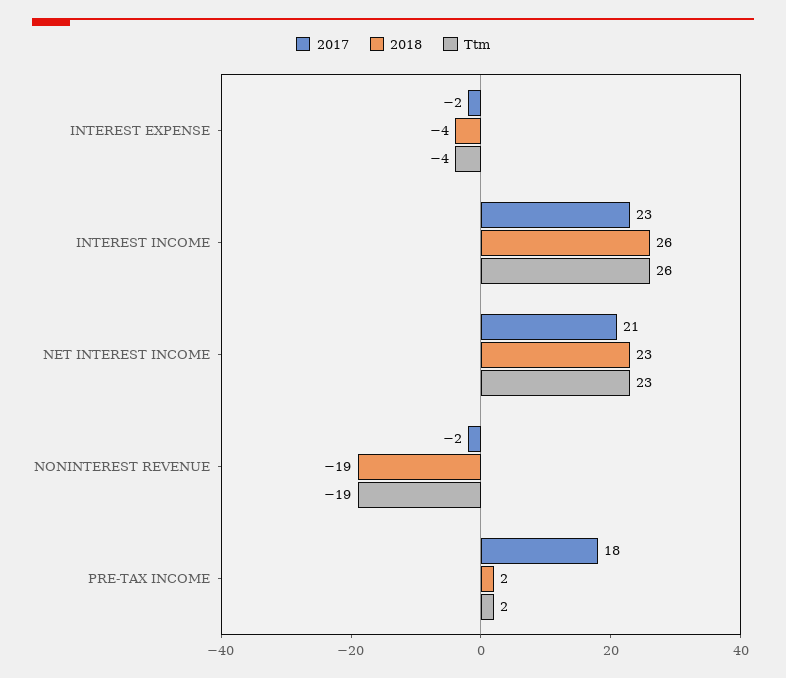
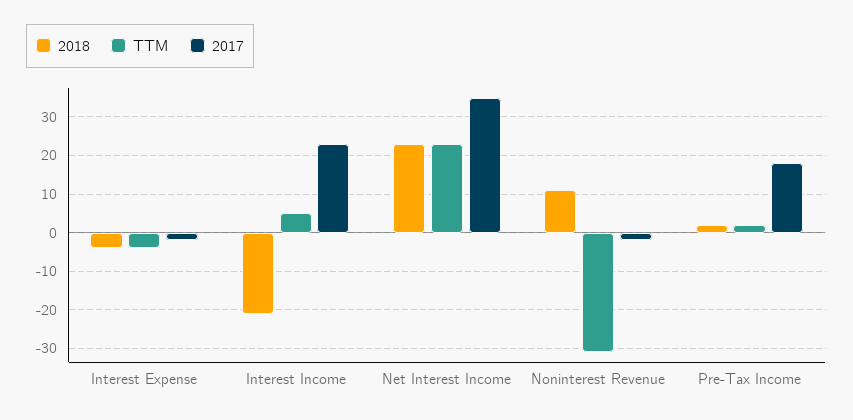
  {
    "2017": {
      "INTEREST EXPENSE": -2,
      "INTEREST INCOME": 23,
-     "NET INTEREST INCOME": 21,
+     "NET INTEREST INCOME": 35,
      "NONINTEREST REVENUE": -2,
      "PRE-TAX INCOME": 18
    },
    "2018": {
      "INTEREST EXPENSE": -4,
-     "INTEREST INCOME": 26,
+     "INTEREST INCOME": -20,
      "NET INTEREST INCOME": 23,
-     "NONINTEREST REVENUE": -19,
+     "NONINTEREST REVENUE": 10,
      "PRE-TAX INCOME": 2
    },
    "Ttm": {
      "INTEREST EXPENSE": -4,
-     "INTEREST INCOME": 26,
+     "INTEREST INCOME": 5,
      "NET INTEREST INCOME": 23,
-     "NONINTEREST REVENUE": -19,
+     "NONINTEREST REVENUE": -30,
      "PRE-TAX INCOME": 2
    }
  }

